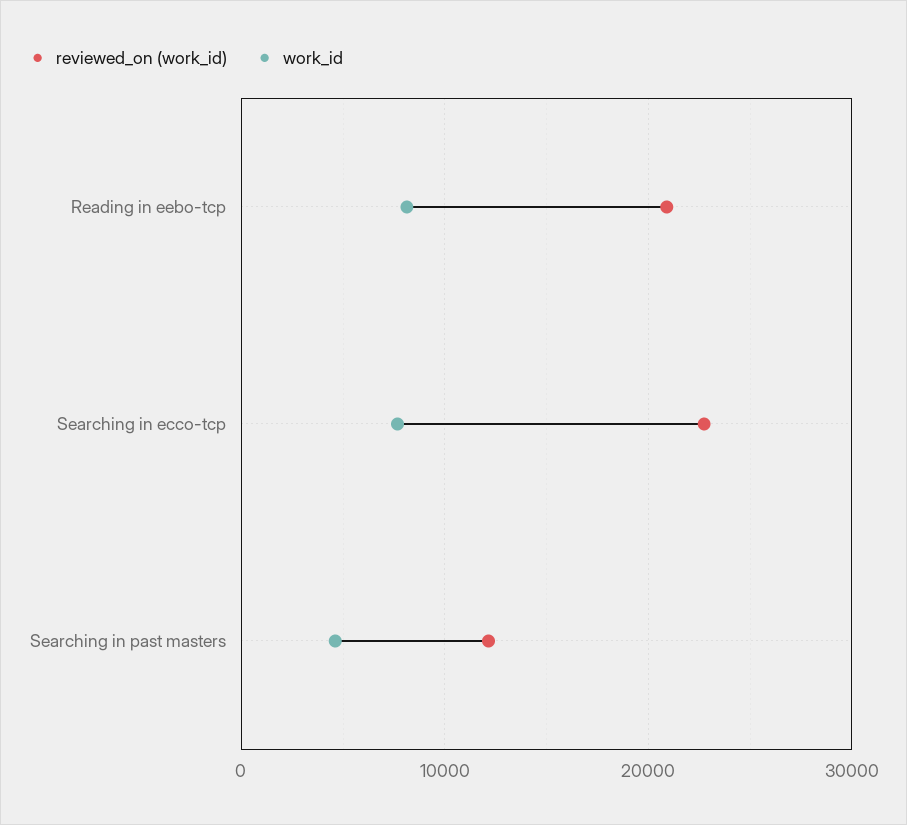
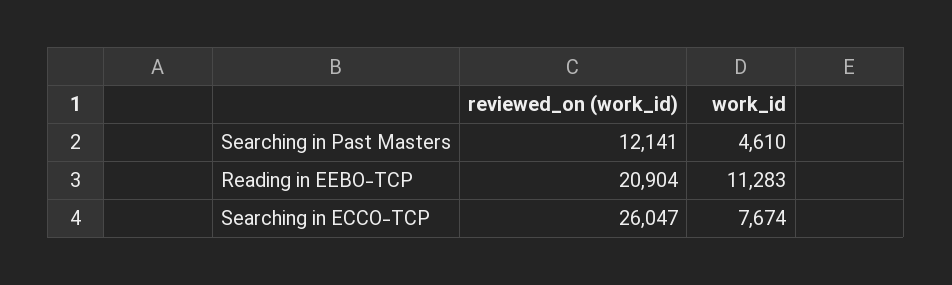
  {
    "reviewed_on (work_id)": {
      "Reading in eebo-tcp": 20904,
-     "Searching in ecco-tcp": 23000,
+     "Searching in ecco-tcp": 26047,
      "Searching in past masters": 12141
    },
    "work_id": {
-     "Reading in eebo-tcp": 8000,
+     "Reading in eebo-tcp": 11283,
      "Searching in ecco-tcp": 7674,
      "Searching in past masters": 4610
    }
  }

